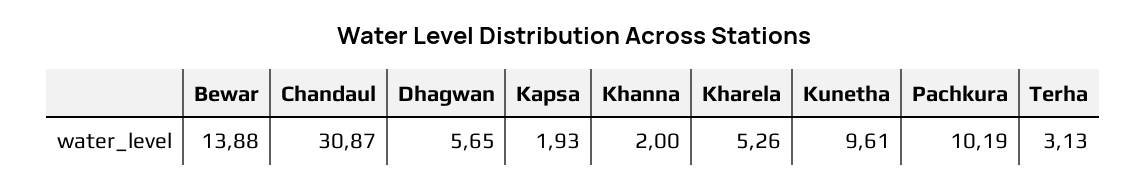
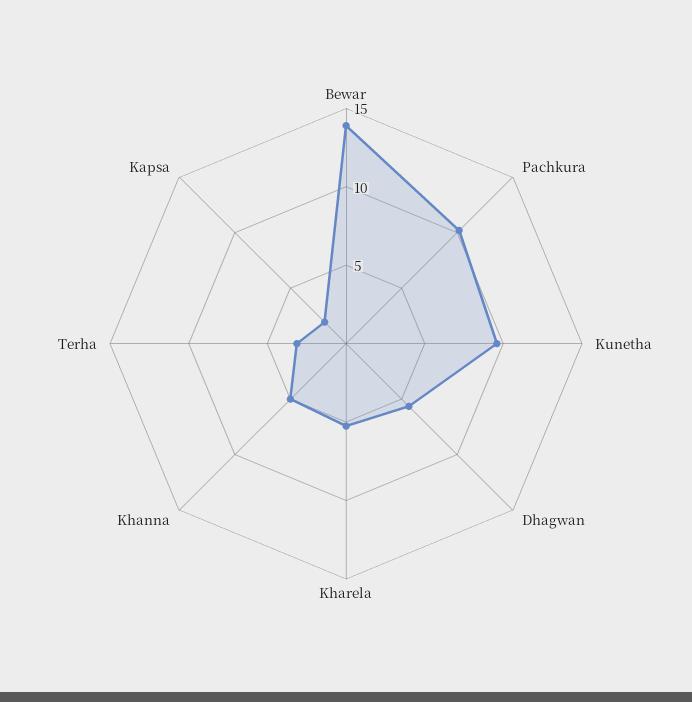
  {
    "Bewar": 13.88,
-   "Chandaul": 30.87,
    "Dhagwan": 5.65,
    "Kapsa": 1.93,
-   "Khanna": 2,
+   "Khanna": 5,
    "Kharela": 5.26,
    "Kunetha": 9.61,
    "Pachkura": 10.19,
    "Terha": 3.13
  }

